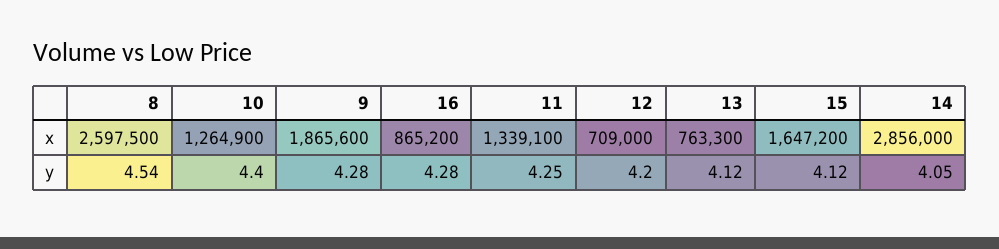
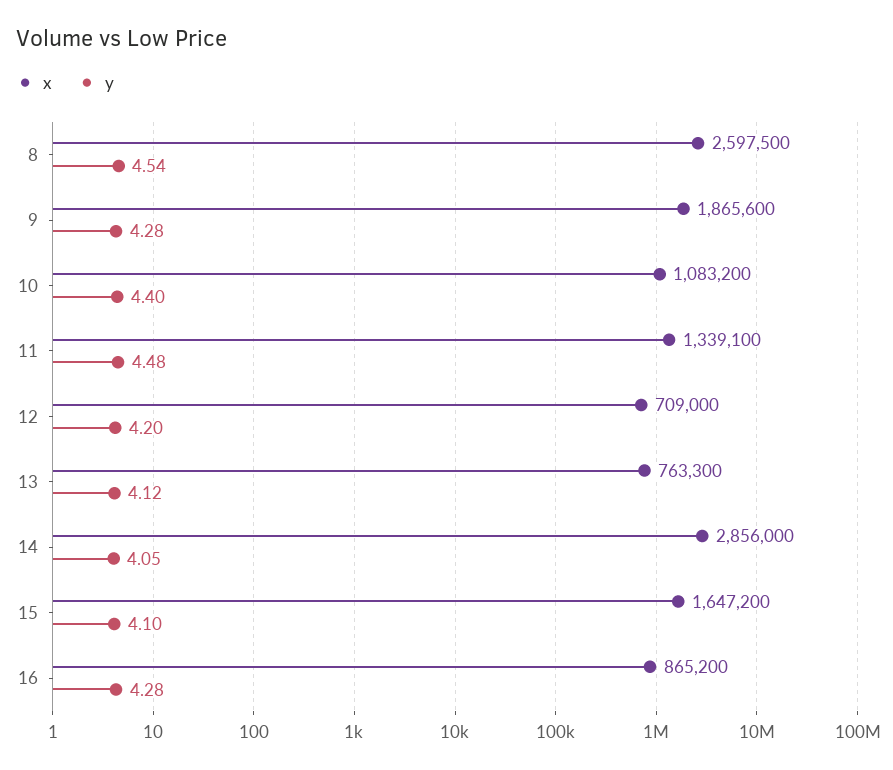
  {
    "x": {
      "8": 2597500,
-     "10": 1264900,
+     "10": 1083200,
      "9": 1865600,
      "16": 865200,
      "11": 1339100,
      "12": 709000,
      "13": 763300,
      "15": 1647200,
      "14": 2856000
    },
    "y": {
      "8": 4.54,
      "10": 4.4,
      "9": 4.28,
      "16": 4.28,
-     "11": 4.25,
+     "11": 4.48,
      "12": 4.2,
      "13": 4.12,
-     "15": 4.12,
+     "15": 4.1,
      "14": 4.05
    }
  }

